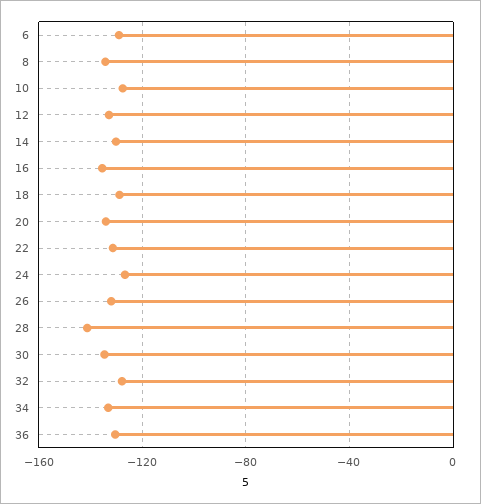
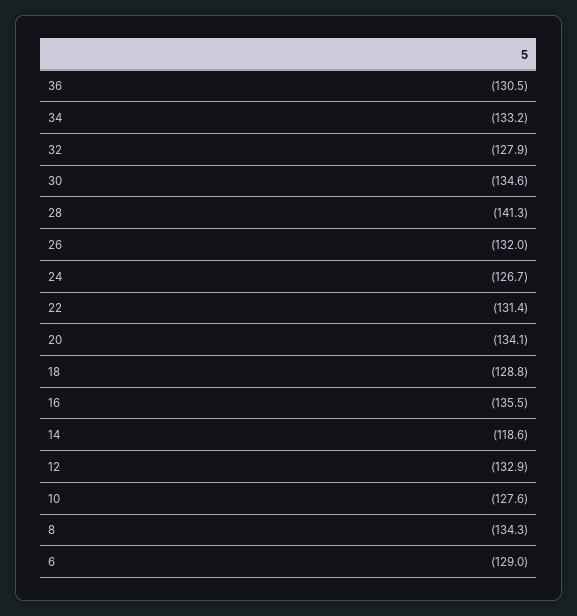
  {
    "6": -129,
    "8": -134.3,
    "10": -127.6,
    "12": -132.9,
-   "14": -130,
+   "14": -118.6,
    "16": -135.5,
    "18": -128.8,
    "20": -134.1,
    "22": -131.4,
    "24": -126.7,
    "26": -132,
    "28": -141.3,
    "30": -134.6,
    "32": -127.9,
    "34": -133.2,
    "36": -130.5
  }

